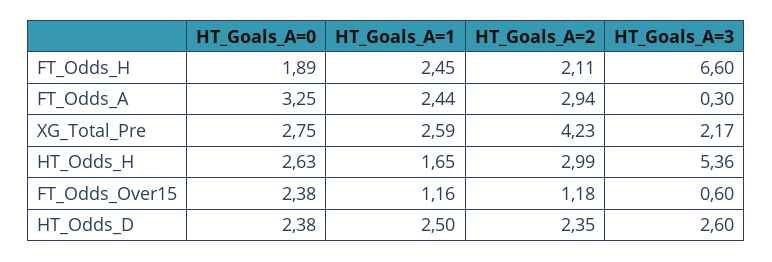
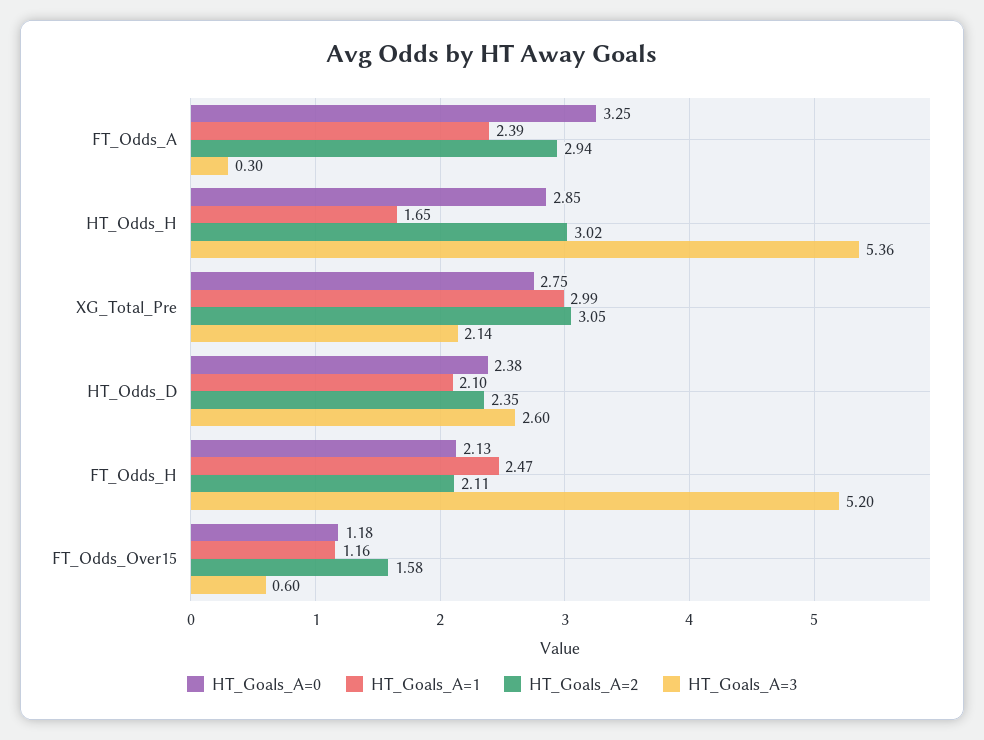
  {
    "HT_Goals_A=0": {
-     "FT_Odds_H": 1.89,
+     "FT_Odds_H": 2.13,
      "FT_Odds_A": 3.25,
      "XG_Total_Pre": 2.75,
-     "HT_Odds_H": 2.63,
+     "HT_Odds_H": 2.85,
-     "FT_Odds_Over15": 2.38,
+     "FT_Odds_Over15": 1.18,
      "HT_Odds_D": 2.38
    },
    "HT_Goals_A=1": {
-     "FT_Odds_H": 2.45,
+     "FT_Odds_H": 2.47,
-     "FT_Odds_A": 2.44,
+     "FT_Odds_A": 2.39,
-     "XG_Total_Pre": 2.59,
+     "XG_Total_Pre": 2.99,
      "HT_Odds_H": 1.65,
      "FT_Odds_Over15": 1.16,
-     "HT_Odds_D": 2.5
+     "HT_Odds_D": 2.1
    },
    "HT_Goals_A=2": {
      "FT_Odds_H": 2.11,
      "FT_Odds_A": 2.94,
-     "XG_Total_Pre": 4.23,
+     "XG_Total_Pre": 3.05,
-     "HT_Odds_H": 2.99,
+     "HT_Odds_H": 3.02,
-     "FT_Odds_Over15": 1.18,
+     "FT_Odds_Over15": 1.58,
      "HT_Odds_D": 2.35
    },
    "HT_Goals_A=3": {
-     "FT_Odds_H": 6.6,
+     "FT_Odds_H": 5.2,
      "FT_Odds_A": 0.3,
-     "XG_Total_Pre": 2.17,
+     "XG_Total_Pre": 2.14,
      "HT_Odds_H": 5.36,
      "FT_Odds_Over15": 0.6,
      "HT_Odds_D": 2.6
    }
  }

